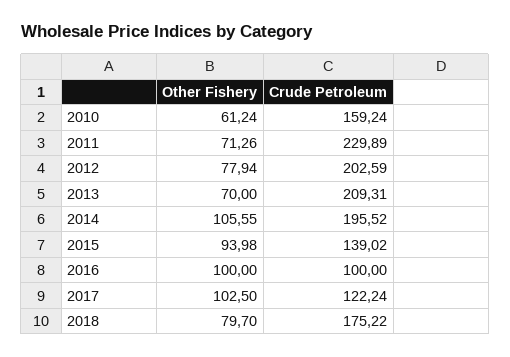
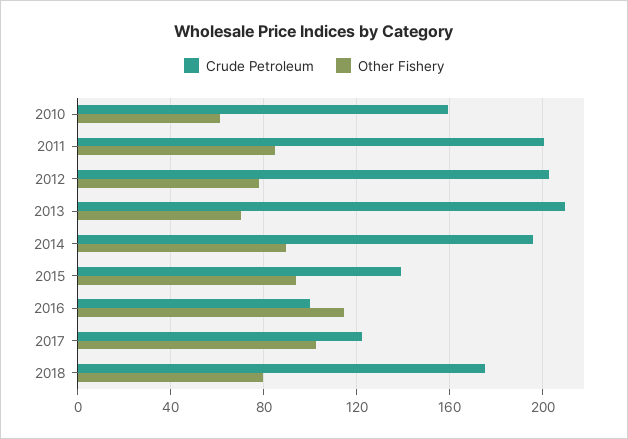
  {
    "Other Fishery": {
      "2010": 61.24,
-     "2011": 71.26,
+     "2011": 85,
      "2012": 77.94,
      "2013": 70,
-     "2014": 105.55,
+     "2014": 90,
      "2015": 93.98,
-     "2016": 100,
+     "2016": 115,
      "2017": 102.5,
      "2018": 79.7
    },
    "Crude Petroleum": {
      "2010": 159.24,
-     "2011": 229.89,
+     "2011": 200,
      "2012": 202.59,
      "2013": 209.31,
      "2014": 195.52,
      "2015": 139.02,
      "2016": 100,
      "2017": 122.24,
      "2018": 175.22
    }
  }

